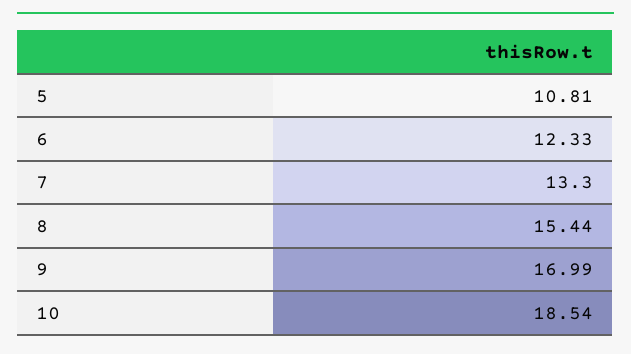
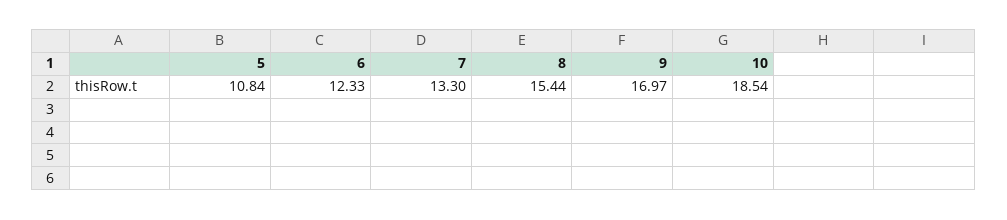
  {
-   "5": 10.81,
+   "5": 10.84,
    "6": 12.33,
    "7": 13.3,
    "8": 15.44,
-   "9": 16.99,
+   "9": 16.97,
    "10": 18.54
  }

